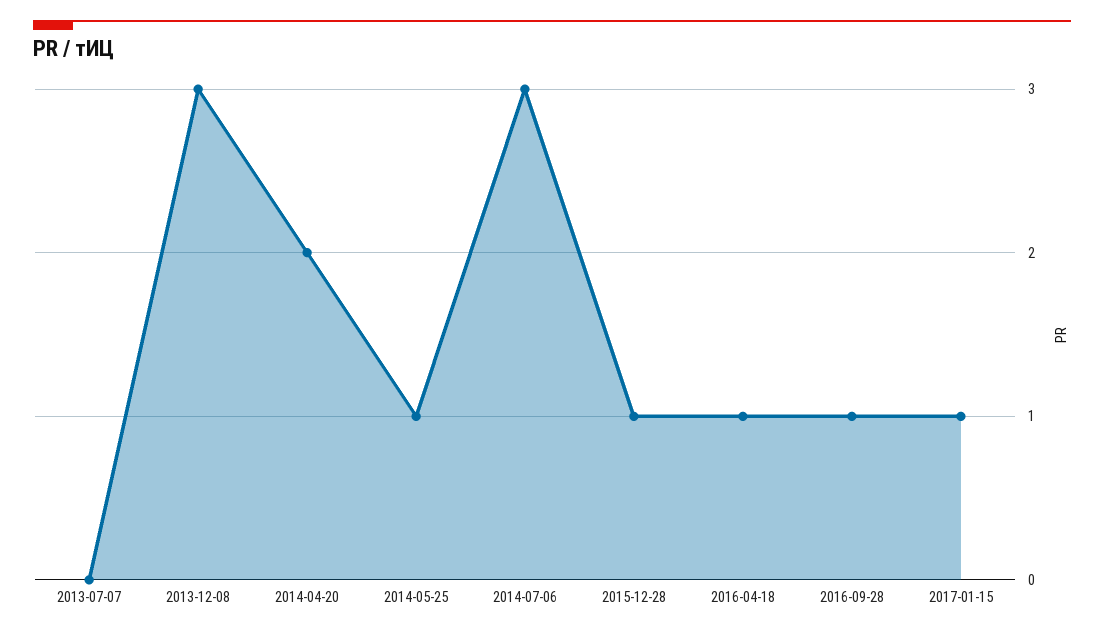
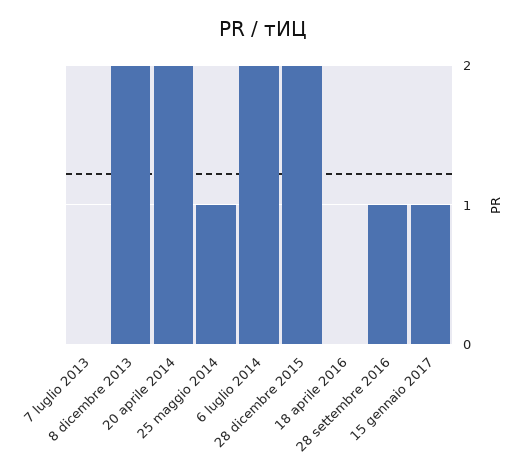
  {
    "2013-07-07": 0,
-   "2013-12-08": 3,
+   "2013-12-08": 2,
    "2014-04-20": 2,
    "2014-05-25": 1,
-   "2014-07-06": 3,
+   "2014-07-06": 2,
-   "2015-12-28": 1,
+   "2015-12-28": 2,
-   "2016-04-18": 1,
+   "2016-04-18": 0,
    "2016-09-28": 1,
    "2017-01-15": 1
  }

